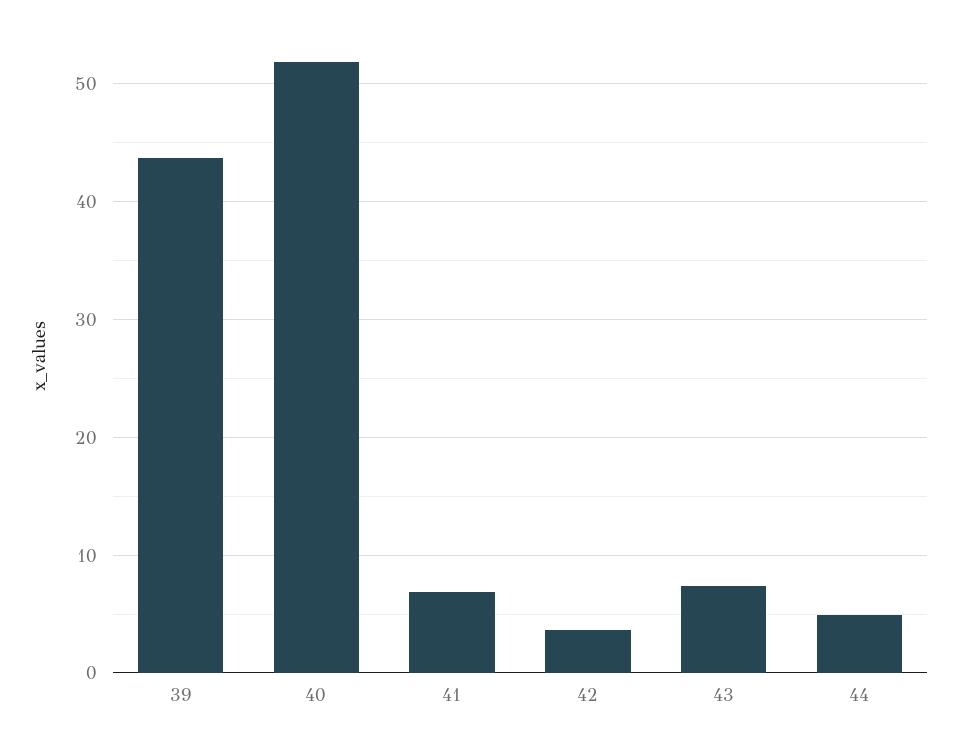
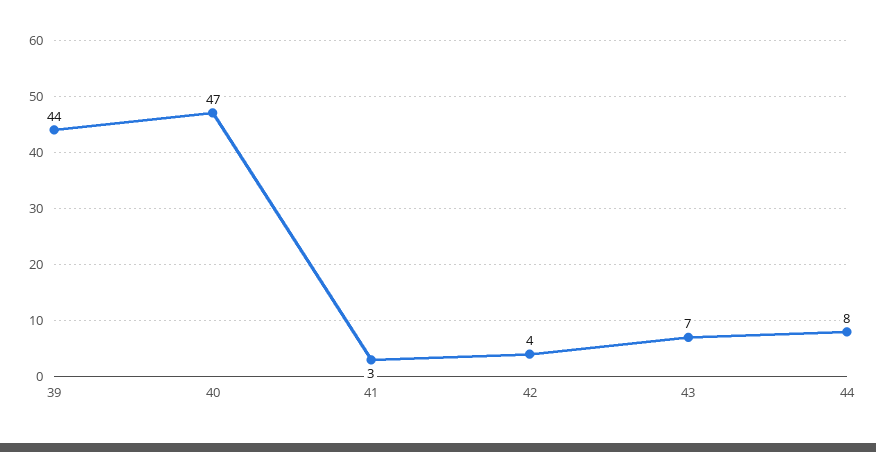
  {
    "39": 44,
-   "40": 52,
+   "40": 47,
-   "41": 7,
+   "41": 3,
    "42": 4,
    "43": 7,
-   "44": 5
+   "44": 8
  }

